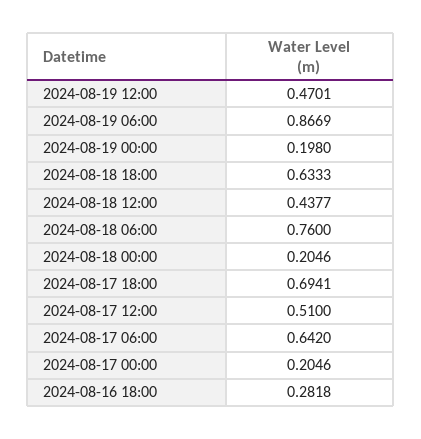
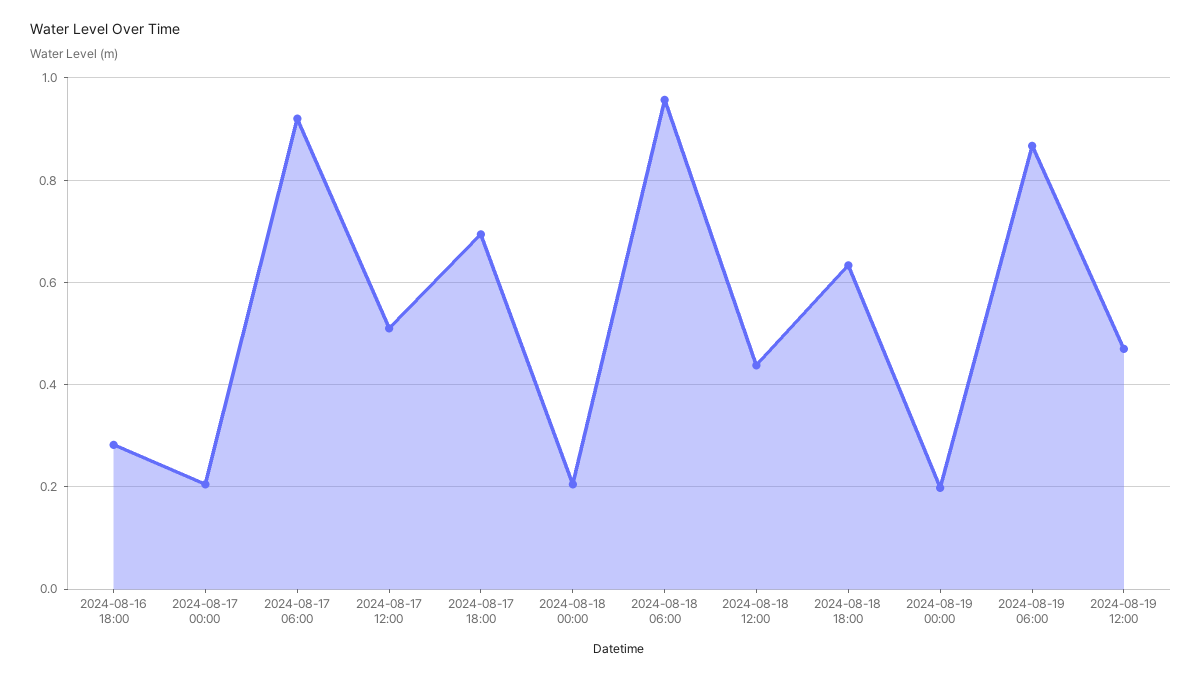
  {
    "2024-08-19 12:00": 0.4701,
    "2024-08-19 06:00": 0.8669,
    "2024-08-19 00:00": 0.198,
    "2024-08-18 18:00": 0.6333,
    "2024-08-18 12:00": 0.4377,
-   "2024-08-18 06:00": 0.76,
+   "2024-08-18 06:00": 0.96,
    "2024-08-18 00:00": 0.2046,
    "2024-08-17 18:00": 0.6941,
    "2024-08-17 12:00": 0.51,
-   "2024-08-17 06:00": 0.642,
+   "2024-08-17 06:00": 0.92,
    "2024-08-17 00:00": 0.2046,
    "2024-08-16 18:00": 0.2818
  }

